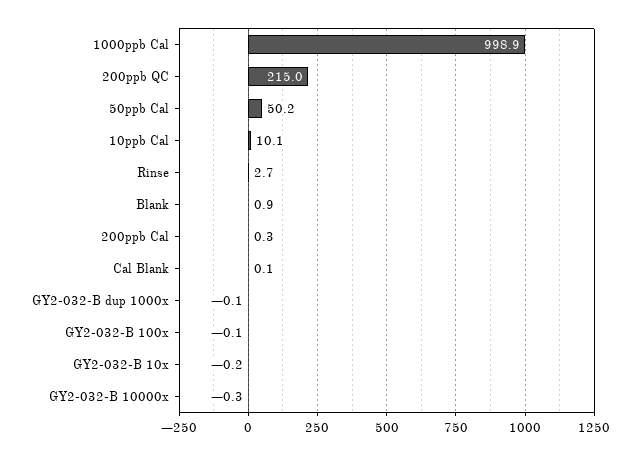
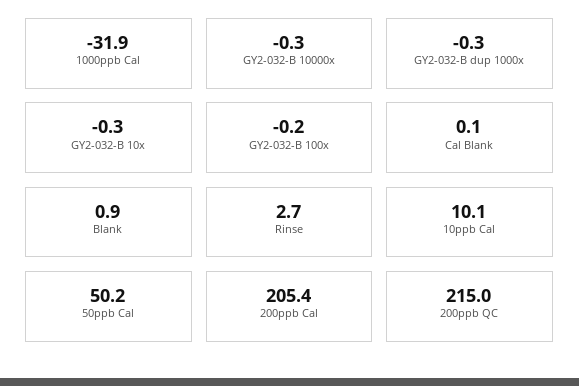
  {
-   "1000ppb Cal": 998.9,
+   "1000ppb Cal": -31.9,
    "200ppb QC": 215,
    "50ppb Cal": 50.2,
    "10ppb Cal": 10.1,
    "Rinse": 2.7,
    "Blank": 0.9,
-   "200ppb Cal": 0.3,
+   "200ppb Cal": 205.4,
    "Cal Blank": 0.1,
-   "GY2-032-B dup 1000x": -0.1,
+   "GY2-032-B dup 1000x": -0.3,
-   "GY2-032-B 100x": -0.1,
+   "GY2-032-B 100x": -0.2,
-   "GY2-032-B 10x": -0.2,
+   "GY2-032-B 10x": -0.3,
    "GY2-032-B 10000x": -0.3
  }

